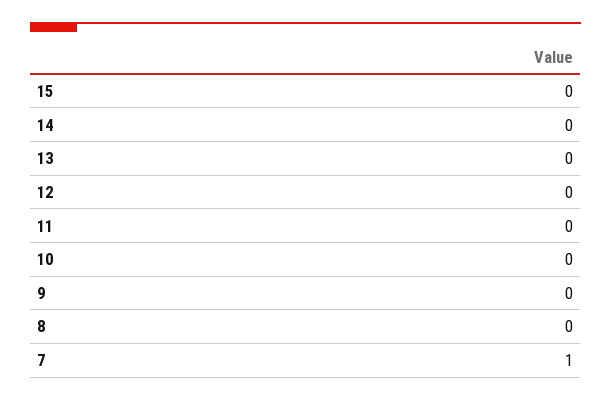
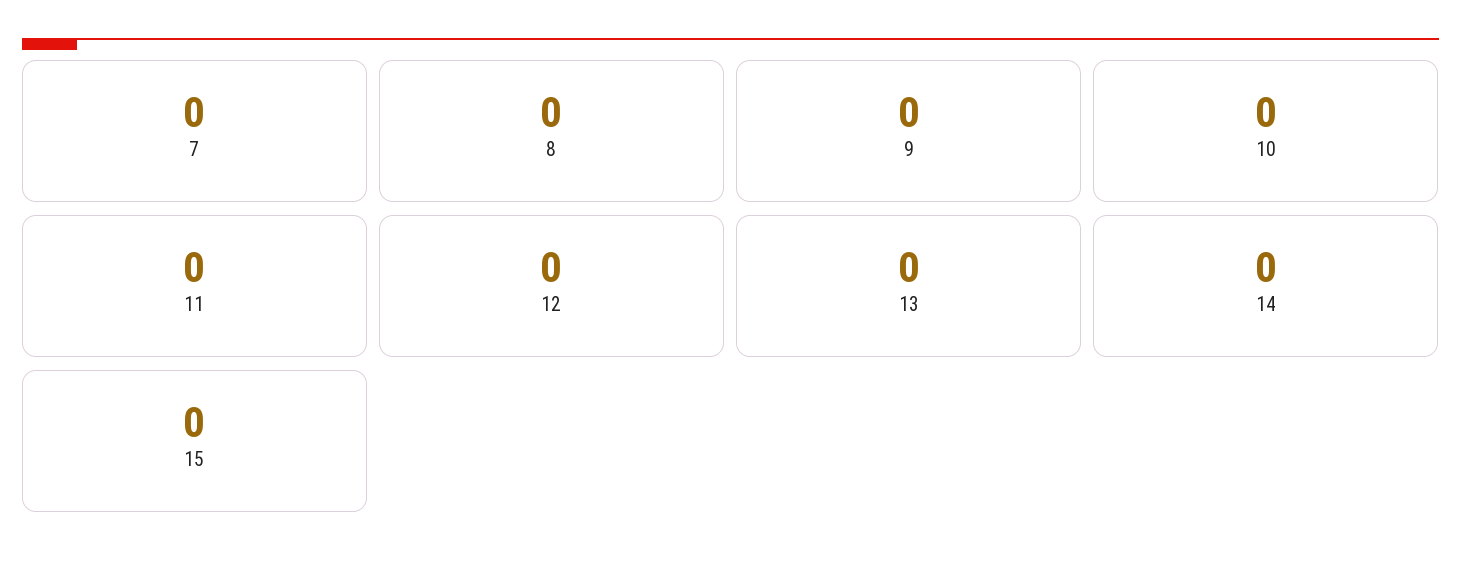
  {
    "15": 0,
    "14": 0,
    "13": 0,
    "12": 0,
    "11": 0,
    "10": 0,
    "9": 0,
    "8": 0,
-   "7": 1
+   "7": 0
  }

